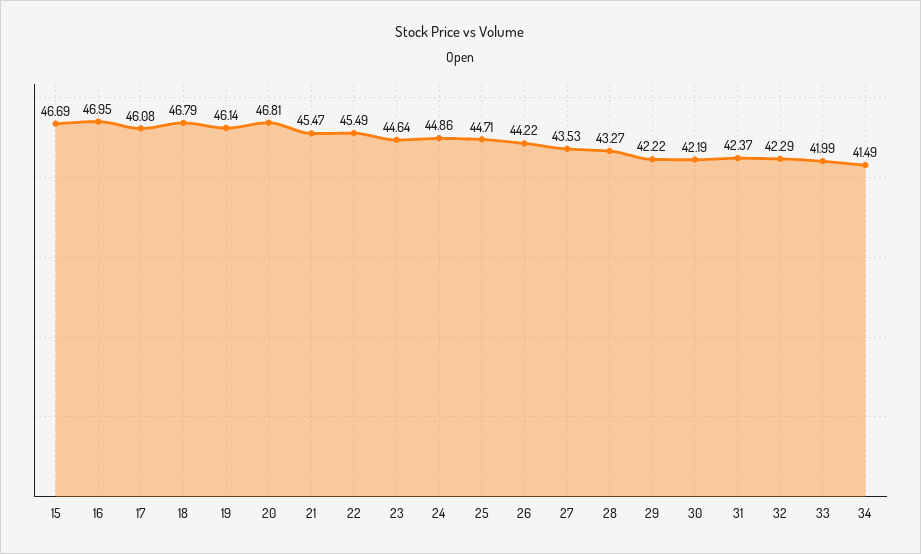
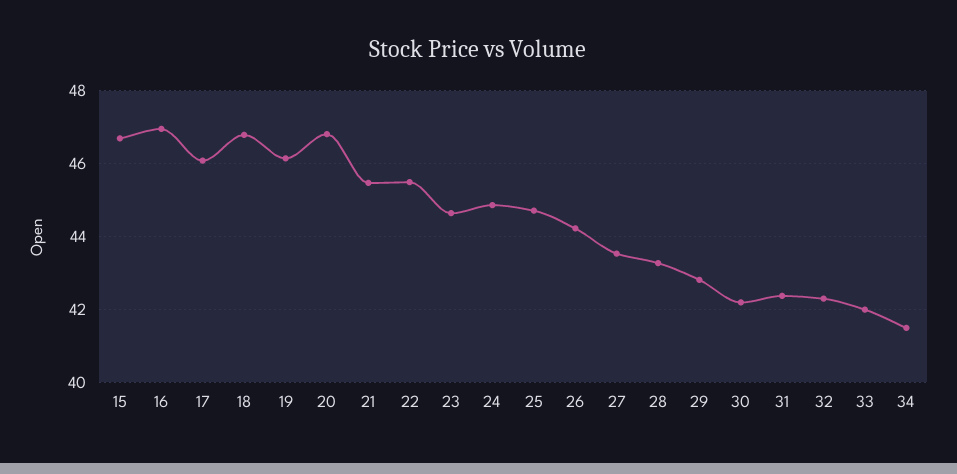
  {
    "15": 46.69,
    "16": 46.95,
    "17": 46.08,
    "18": 46.79,
    "19": 46.14,
    "20": 46.81,
    "21": 45.47,
    "22": 45.49,
    "23": 44.64,
    "24": 44.86,
    "25": 44.71,
    "26": 44.22,
    "27": 43.53,
    "28": 43.27,
-   "29": 42.22,
+   "29": 42.8,
    "30": 42.19,
    "31": 42.37,
    "32": 42.29,
    "33": 41.99,
    "34": 41.49
  }

